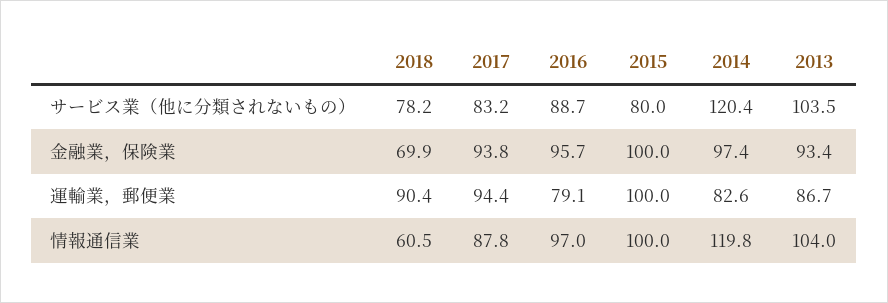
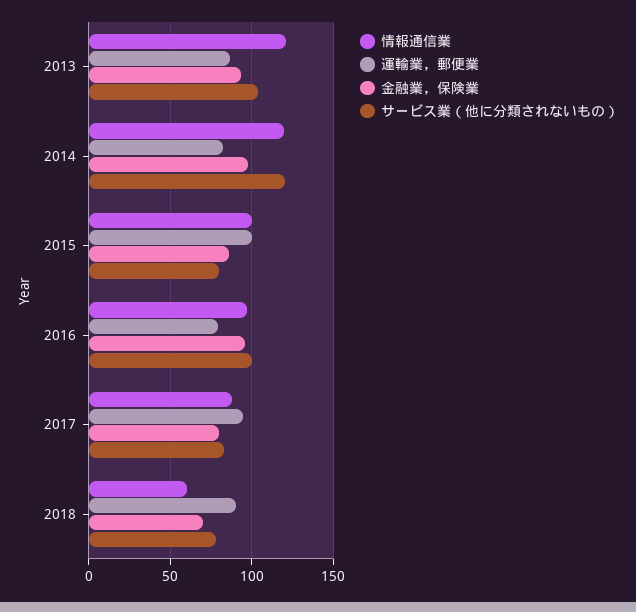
  {
    "サービス業（他に分類されないもの）": {
      "2018": 78.2,
      "2017": 83.2,
-     "2016": 88.7,
+     "2016": 100,
      "2015": 80,
      "2014": 120.4,
      "2013": 103.5
    },
    "金融業，保険業": {
      "2018": 69.9,
-     "2017": 93.8,
+     "2017": 80,
      "2016": 95.7,
-     "2015": 100,
+     "2015": 85,
      "2014": 97.4,
      "2013": 93.4
    },
    "運輸業，郵便業": {
      "2018": 90.4,
      "2017": 94.4,
      "2016": 79.1,
      "2015": 100,
      "2014": 82.6,
      "2013": 86.7
    },
    "情報通信業": {
      "2018": 60.5,
      "2017": 87.8,
      "2016": 97,
      "2015": 100,
      "2014": 119.8,
-     "2013": 104
+     "2013": 120
    }
  }

